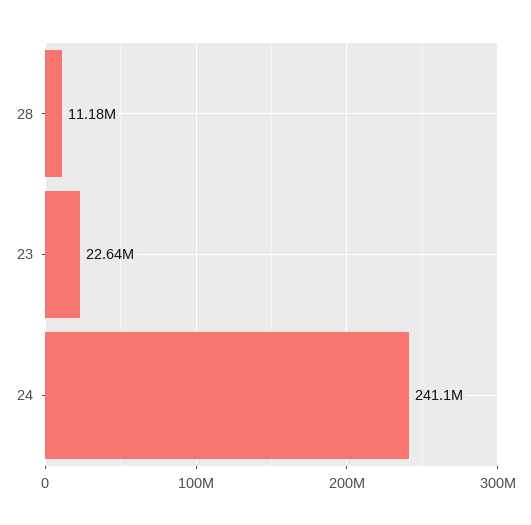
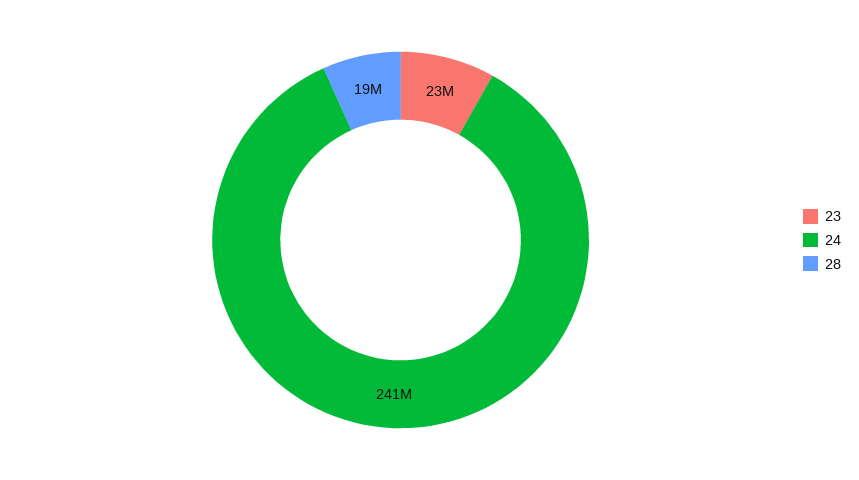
  {
-   "28": 11180000,
+   "28": 19000000,
    "23": 22640000,
    "24": 241100000
  }

